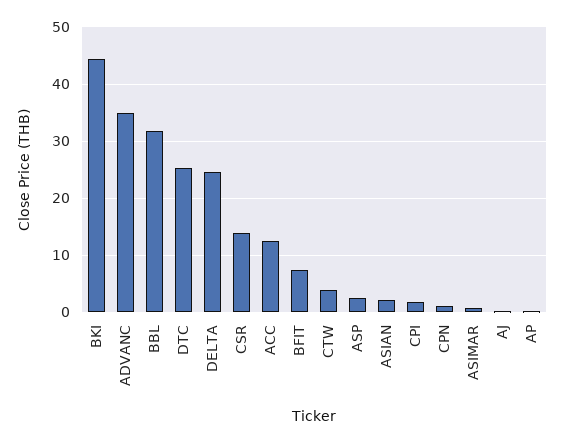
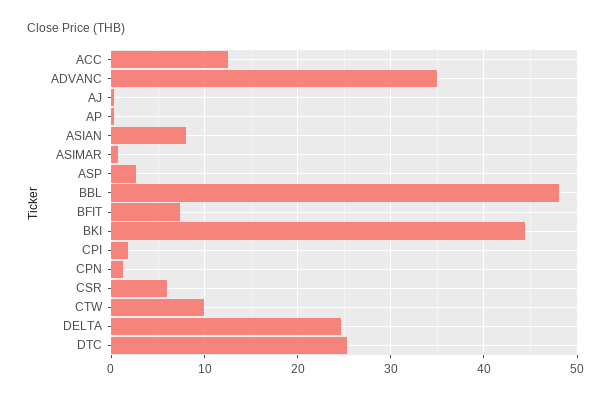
  {
    "BKI": 44,
    "ADVANC": 35,
-   "BBL": 32,
+   "BBL": 48,
    "DTC": 25,
    "DELTA": 25,
-   "CSR": 14,
+   "CSR": 6,
    "ACC": 13,
    "BFIT": 7,
-   "CTW": 4,
+   "CTW": 10,
    "ASP": 3,
-   "ASIAN": 2,
+   "ASIAN": 8,
    "CPI": 2,
    "CPN": 1,
    "ASIMAR": 1,
    "AJ": 0,
    "AP": 0
  }

